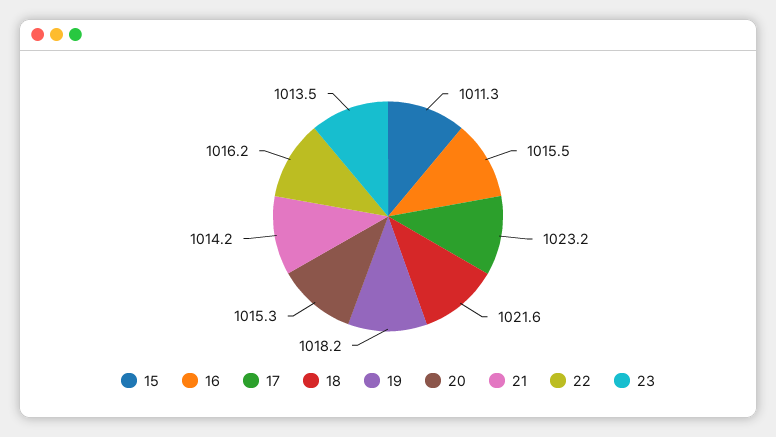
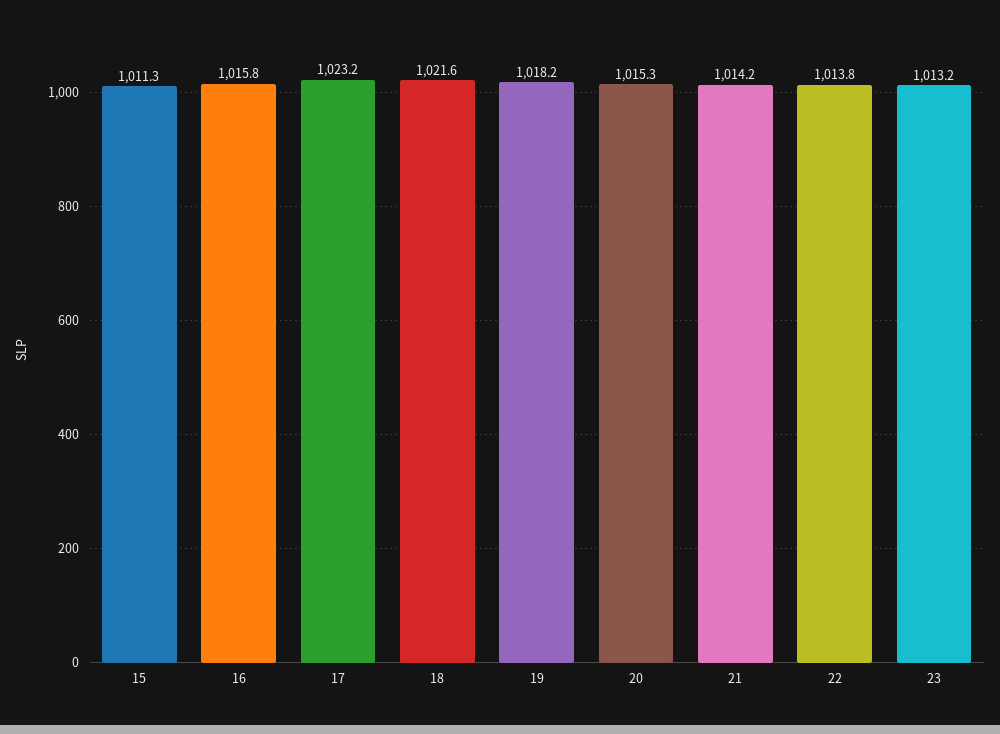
  {
    "15": 1011.3,
-   "16": 1015.5,
+   "16": 1015.8,
    "17": 1023.2,
    "18": 1021.6,
    "19": 1018.2,
    "20": 1015.3,
    "21": 1014.2,
-   "22": 1016.2,
+   "22": 1013.8,
-   "23": 1013.5
+   "23": 1013.2
  }

